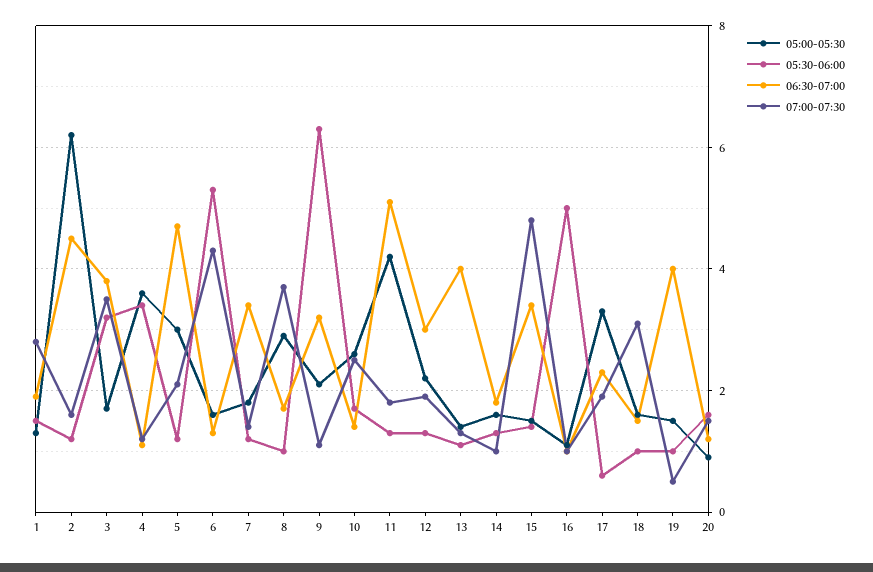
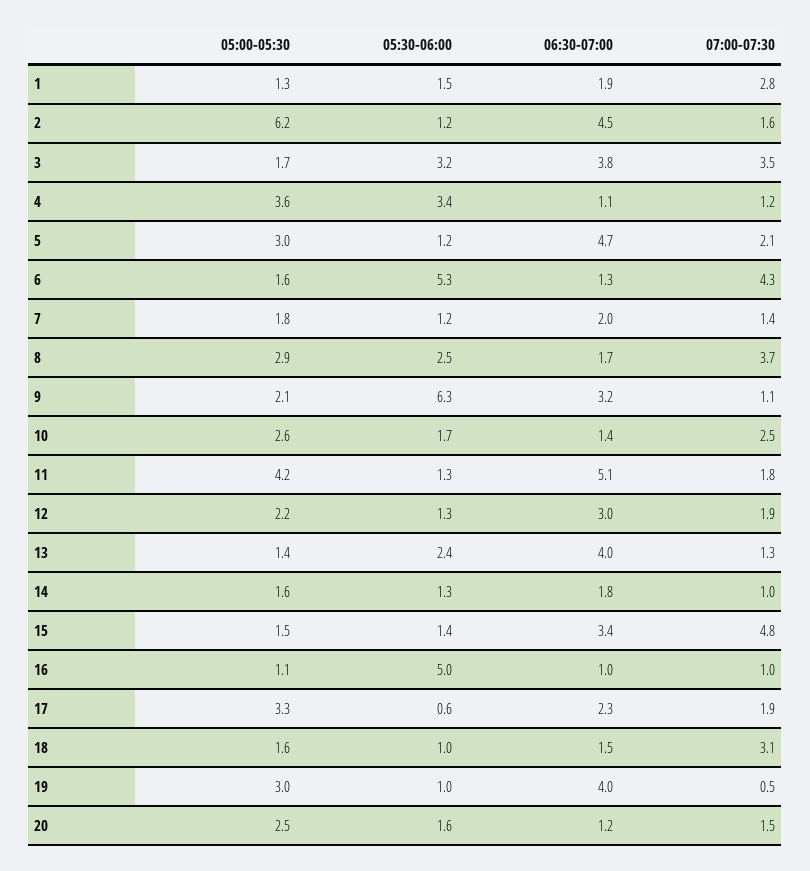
  {
    "05:00-05:30": {
      "1": 1.3,
      "2": 6.2,
      "3": 1.7,
      "4": 3.6,
      "5": 3,
      "6": 1.6,
      "7": 1.8,
      "8": 2.9,
      "9": 2.1,
      "10": 2.6,
      "11": 4.2,
      "12": 2.2,
      "13": 1.4,
      "14": 1.6,
      "15": 1.5,
      "16": 1.1,
      "17": 3.3,
      "18": 1.6,
-     "19": 1.5,
+     "19": 3,
-     "20": 1
+     "20": 2.5
    },
    "05:30-06:00": {
      "1": 1.5,
      "2": 1.2,
      "3": 3.2,
      "4": 3.4,
      "5": 1.2,
      "6": 5.3,
      "7": 1.2,
-     "8": 1,
+     "8": 2.5,
      "9": 6.3,
      "10": 1.7,
      "11": 1.3,
      "12": 1.3,
-     "13": 1,
+     "13": 2.4,
      "14": 1.3,
      "15": 1.4,
      "16": 5,
      "17": 0.6,
      "18": 1,
      "19": 1,
      "20": 1.6
    },
    "06:30-07:00": {
      "1": 1.9,
      "2": 4.5,
      "3": 3.8,
      "4": 1.1,
      "5": 4.7,
      "6": 1.3,
-     "7": 3.5,
+     "7": 2,
      "8": 1.7,
      "9": 3.2,
      "10": 1.4,
      "11": 5.1,
      "12": 3,
      "13": 4,
      "14": 1.8,
      "15": 3.4,
      "16": 1,
      "17": 2.3,
      "18": 1.5,
      "19": 4,
      "20": 1.2
    },
    "07:00-07:30": {
      "1": 2.8,
      "2": 1.6,
      "3": 3.5,
      "4": 1.2,
      "5": 2.1,
      "6": 4.3,
      "7": 1.4,
      "8": 3.7,
      "9": 1.1,
      "10": 2.5,
      "11": 1.8,
      "12": 1.9,
      "13": 1.3,
      "14": 1,
      "15": 4.8,
      "16": 1,
      "17": 1.9,
      "18": 3.1,
      "19": 0.5,
      "20": 1.5
    }
  }

